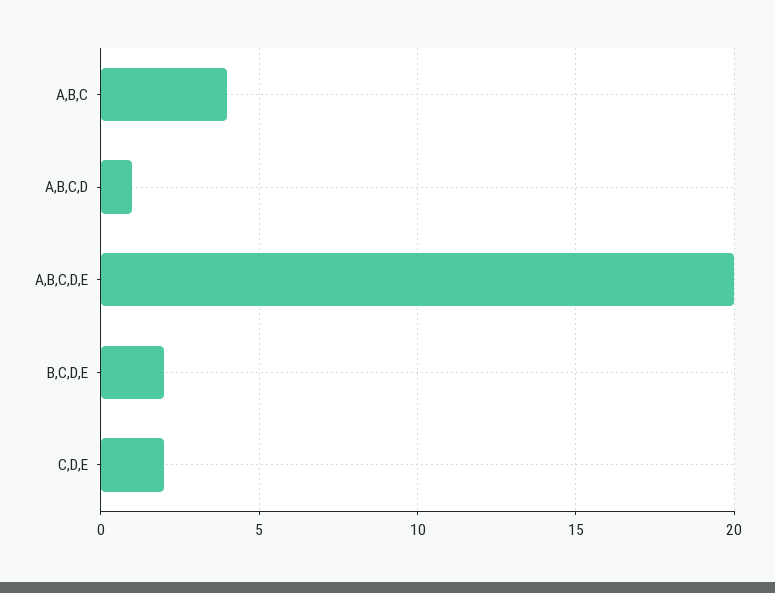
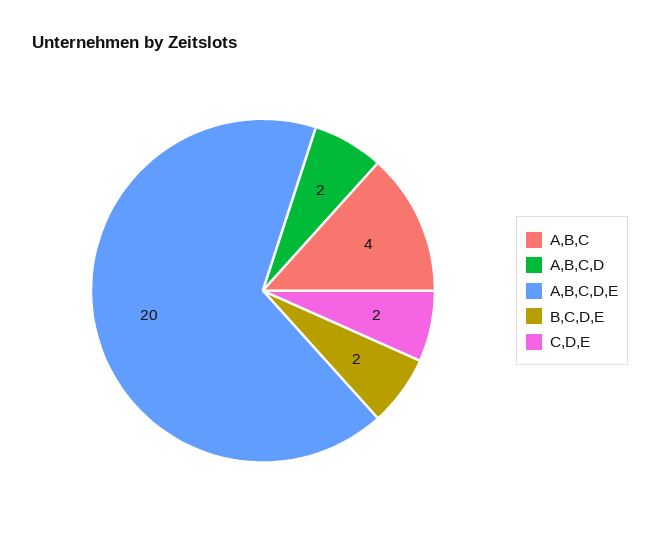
  {
    "A,B,C": 4,
-   "A,B,C,D": 1,
+   "A,B,C,D": 2,
    "A,B,C,D,E": 20,
    "B,C,D,E": 2,
    "C,D,E": 2
  }

